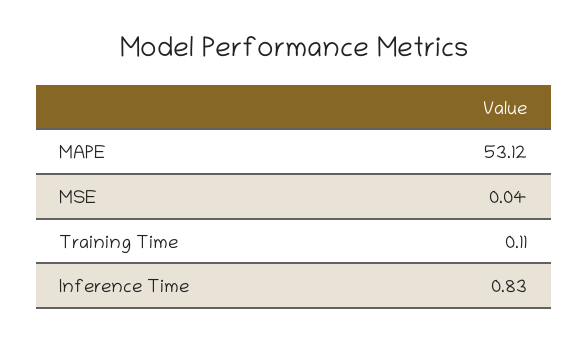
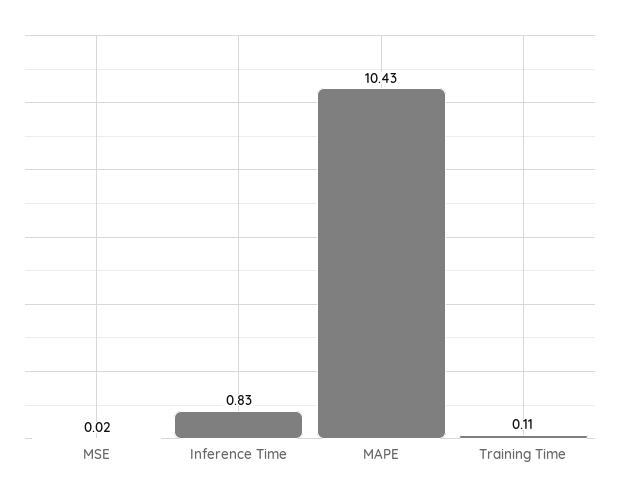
  {
-   "MAPE": 53.12,
+   "MAPE": 10.43,
-   "MSE": 0.04,
+   "MSE": 0.02,
    "Training Time": 0.11,
    "Inference Time": 0.83
  }

